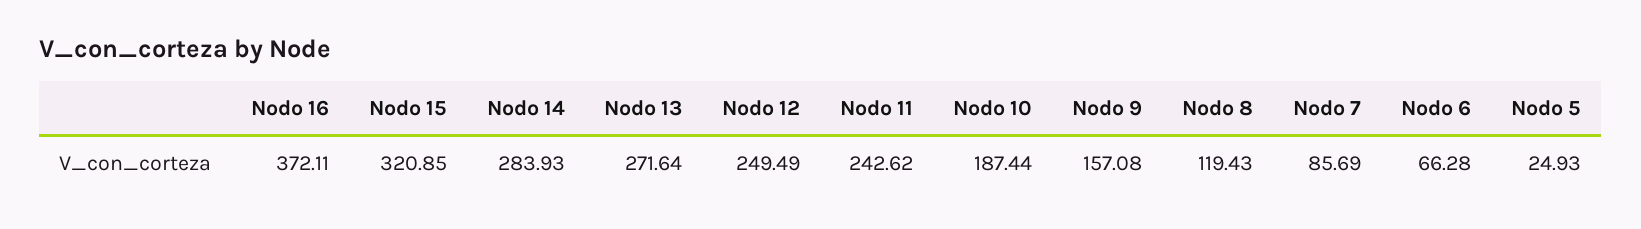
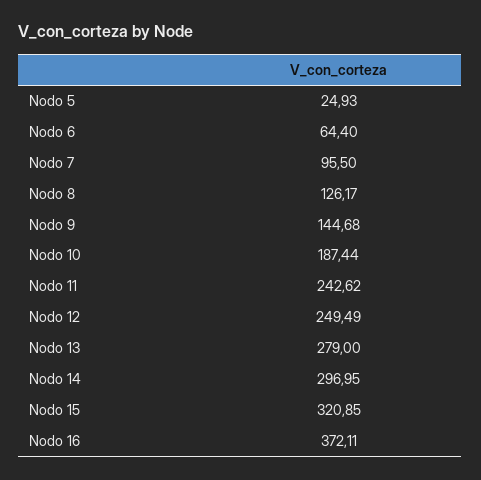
  {
    "Nodo 16": 372.11,
    "Nodo 15": 320.85,
-   "Nodo 14": 283.93,
+   "Nodo 14": 296.95,
-   "Nodo 13": 271.64,
+   "Nodo 13": 279,
    "Nodo 12": 249.49,
    "Nodo 11": 242.62,
    "Nodo 10": 187.44,
-   "Nodo 9": 157.08,
+   "Nodo 9": 144.68,
-   "Nodo 8": 119.43,
+   "Nodo 8": 126.17,
-   "Nodo 7": 85.69,
+   "Nodo 7": 95.5,
-   "Nodo 6": 66.28,
+   "Nodo 6": 64.4,
    "Nodo 5": 24.93
  }

